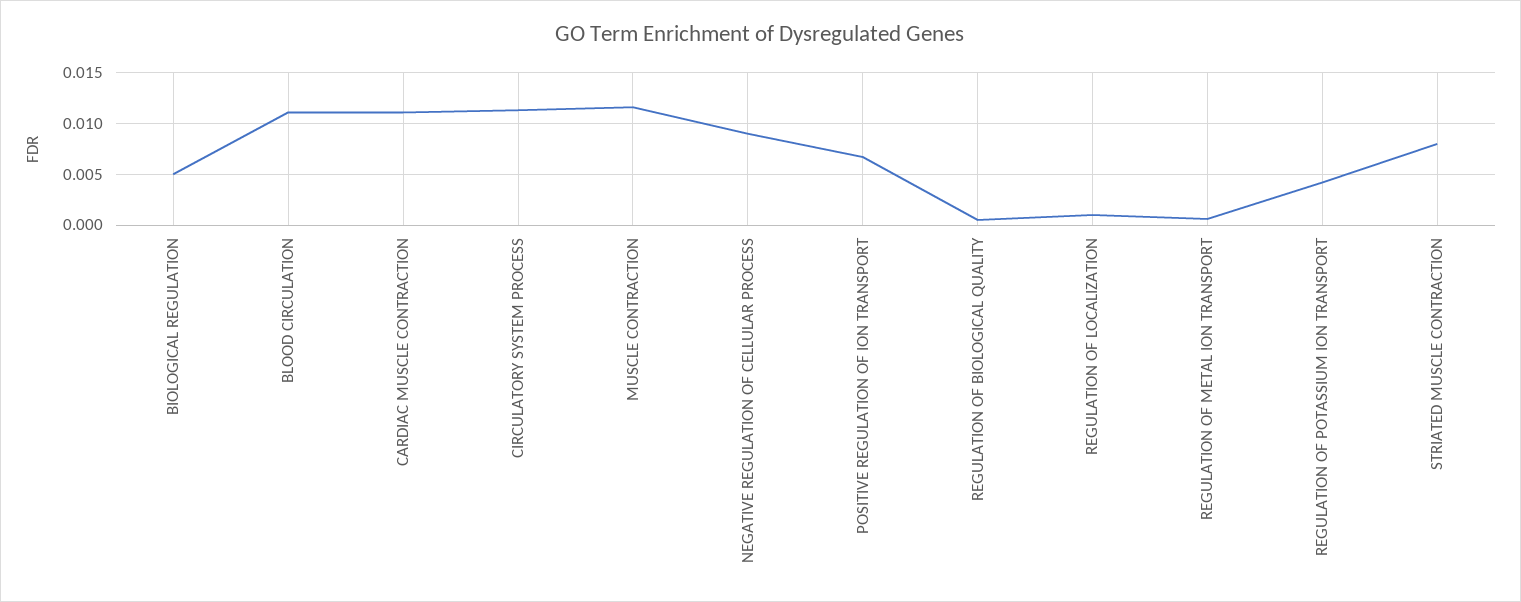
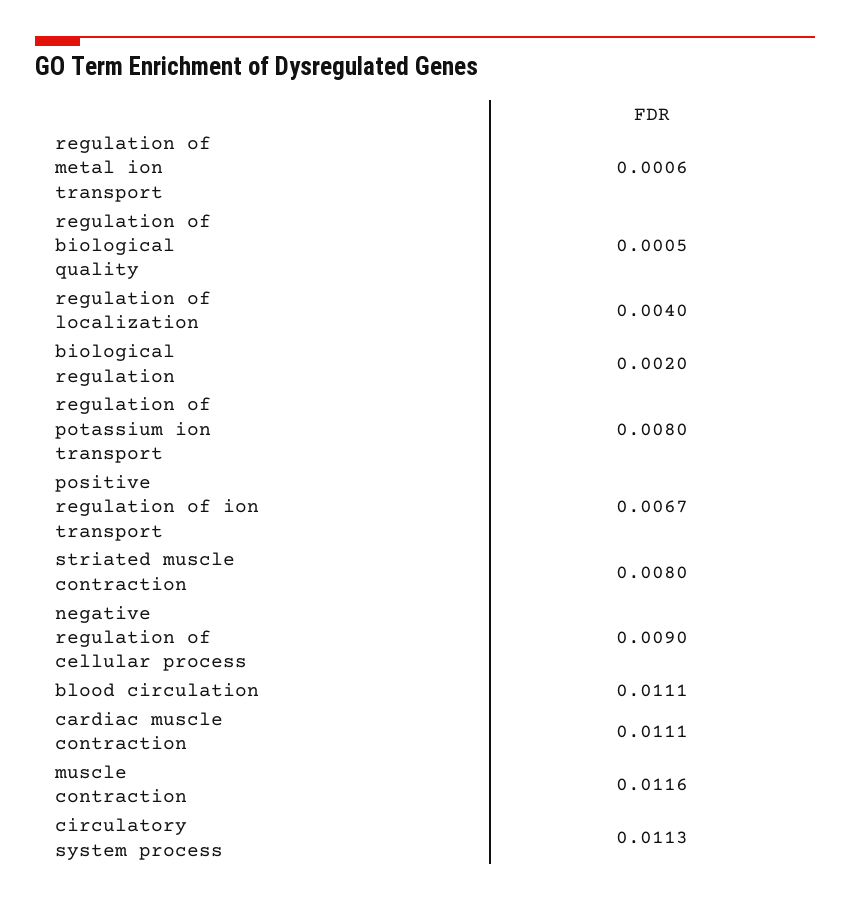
  {
-   "BIOLOGICAL REGULATION": 0.005,
+   "BIOLOGICAL REGULATION": 0.002,
    "BLOOD CIRCULATION": 0.0111,
    "CARDIAC MUSCLE CONTRACTION": 0.0111,
    "CIRCULATORY SYSTEM PROCESS": 0.0113,
    "MUSCLE CONTRACTION": 0.0116,
    "NEGATIVE REGULATION OF CELLULAR PROCESS": 0.009,
    "POSITIVE REGULATION OF ION TRANSPORT": 0.0067,
    "REGULATION OF BIOLOGICAL QUALITY": 0.0005,
-   "REGULATION OF LOCALIZATION": 0.001,
+   "REGULATION OF LOCALIZATION": 0.004,
    "REGULATION OF METAL ION TRANSPORT": 0.0006,
-   "REGULATION OF POTASSIUM ION TRANSPORT": 0.004,
+   "REGULATION OF POTASSIUM ION TRANSPORT": 0.008,
    "STRIATED MUSCLE CONTRACTION": 0.008
  }

